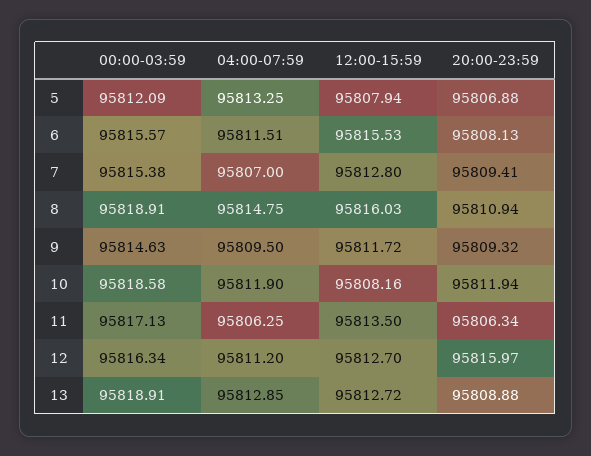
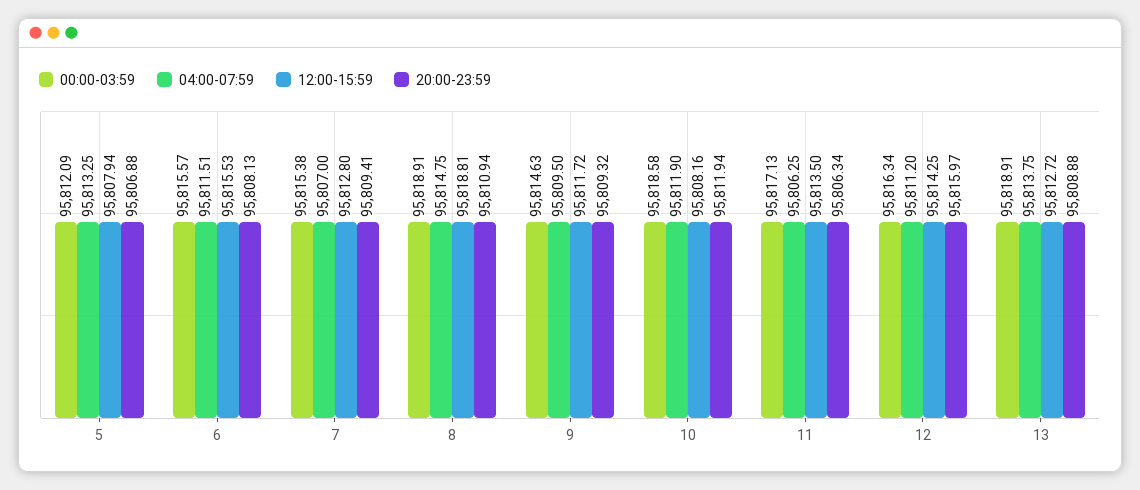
  {
    "00:00-03:59": {
      "5": 95812.09,
      "6": 95815.57,
      "7": 95815.38,
      "8": 95818.91,
      "9": 95814.63,
      "10": 95818.58,
      "11": 95817.13,
      "12": 95816.34,
      "13": 95818.91
    },
    "04:00-07:59": {
      "5": 95813.25,
      "6": 95811.51,
      "7": 95807,
      "8": 95814.75,
      "9": 95809.5,
      "10": 95811.9,
      "11": 95806.25,
      "12": 95811.2,
-     "13": 95812.85
+     "13": 95813.75
    },
    "12:00-15:59": {
      "5": 95807.94,
      "6": 95815.53,
      "7": 95812.8,
-     "8": 95816.03,
+     "8": 95818.81,
      "9": 95811.72,
      "10": 95808.16,
      "11": 95813.5,
-     "12": 95812.7,
+     "12": 95814.25,
      "13": 95812.72
    },
    "20:00-23:59": {
      "5": 95806.88,
      "6": 95808.13,
      "7": 95809.41,
      "8": 95810.94,
      "9": 95809.32,
      "10": 95811.94,
      "11": 95806.34,
      "12": 95815.97,
      "13": 95808.88
    }
  }

